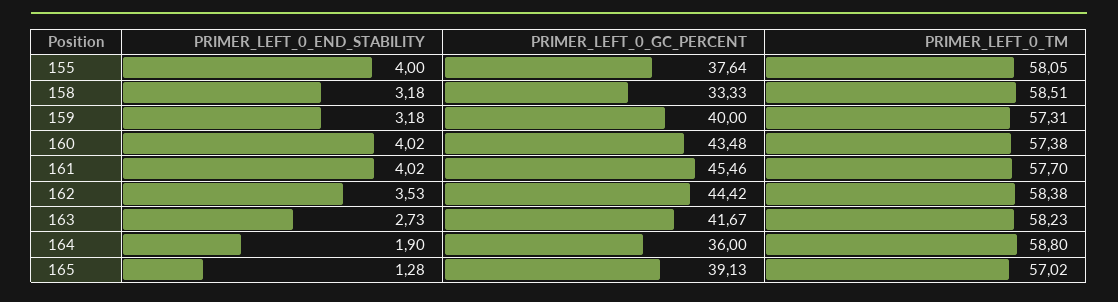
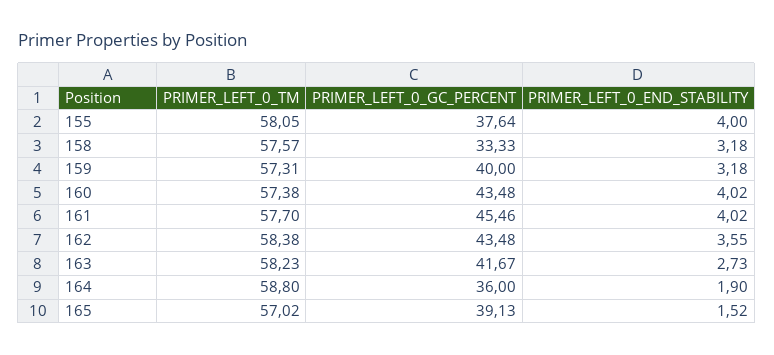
  {
    "PRIMER_LEFT_0_END_STABILITY": {
      "155": 4,
      "158": 3.18,
      "159": 3.18,
      "160": 4.02,
      "161": 4.02,
-     "162": 3.53,
+     "162": 3.55,
      "163": 2.73,
      "164": 1.9,
-     "165": 1.28
+     "165": 1.52
    },
    "PRIMER_LEFT_0_GC_PERCENT": {
      "155": 37.64,
      "158": 33.33,
      "159": 40,
      "160": 43.48,
      "161": 45.46,
-     "162": 44.42,
+     "162": 43.48,
      "163": 41.67,
      "164": 36,
      "165": 39.13
    },
    "PRIMER_LEFT_0_TM": {
      "155": 58.05,
-     "158": 58.51,
+     "158": 57.57,
      "159": 57.31,
      "160": 57.38,
      "161": 57.7,
      "162": 58.38,
      "163": 58.23,
      "164": 58.8,
      "165": 57.02
    }
  }

